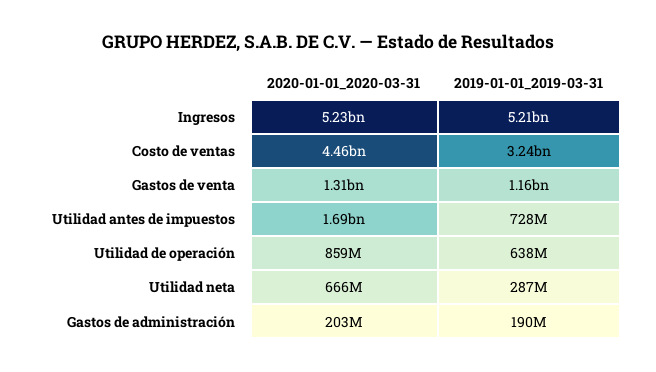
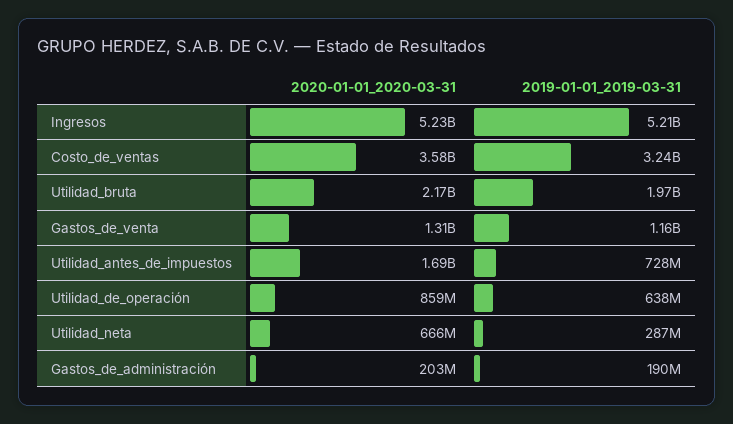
  {
    "2020-01-01_2020-03-31": {
      "Ingresos": 5230000000,
-     "Costo de ventas": 4460000000,
+     "Costo de ventas": 3580000000,
      "Gastos de venta": 1310000000,
      "Utilidad antes de impuestos": 1690000000,
      "Utilidad de operación": 859000000,
      "Utilidad neta": 666000000,
-     "Gastos de administración": 203000000
+     "Gastos de administración": 203000000,
+     "Utilidad_bruta": 2170000000
    },
    "2019-01-01_2019-03-31": {
      "Ingresos": 5210000000,
      "Costo de ventas": 3240000000,
      "Gastos de venta": 1160000000,
      "Utilidad antes de impuestos": 728000000,
      "Utilidad de operación": 638000000,
      "Utilidad neta": 287000000,
-     "Gastos de administración": 190000000
+     "Gastos de administración": 190000000,
+     "Utilidad_bruta": 1970000000
    }
  }

